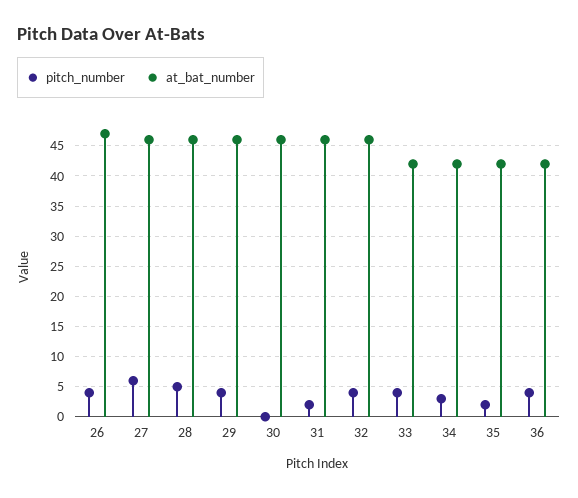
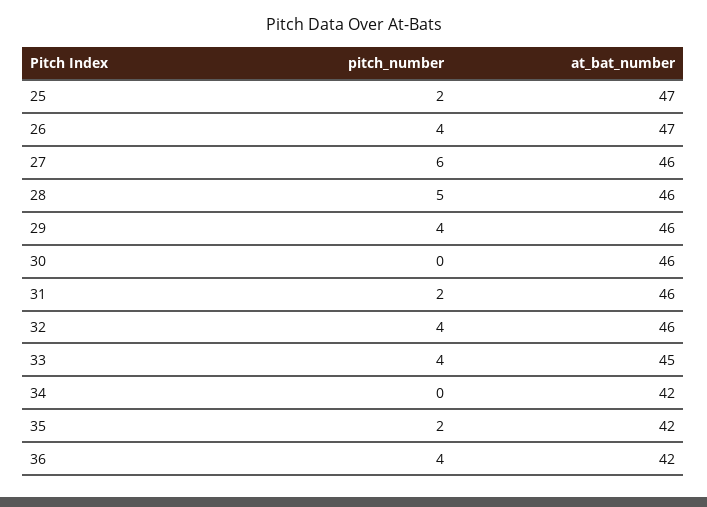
  {
    "pitch_number": {
      "26": 4,
      "27": 6,
      "28": 5,
      "29": 4,
      "30": 0,
      "31": 2,
      "32": 4,
      "33": 4,
-     "34": 3,
+     "34": 0,
      "35": 2,
-     "36": 4
+     "36": 4,
+     "25": 2
    },
    "at_bat_number": {
      "26": 47,
      "27": 46,
      "28": 46,
      "29": 46,
      "30": 46,
      "31": 46,
      "32": 46,
-     "33": 42,
+     "33": 45,
      "34": 42,
      "35": 42,
-     "36": 42
+     "36": 42,
+     "25": 47
    }
  }

